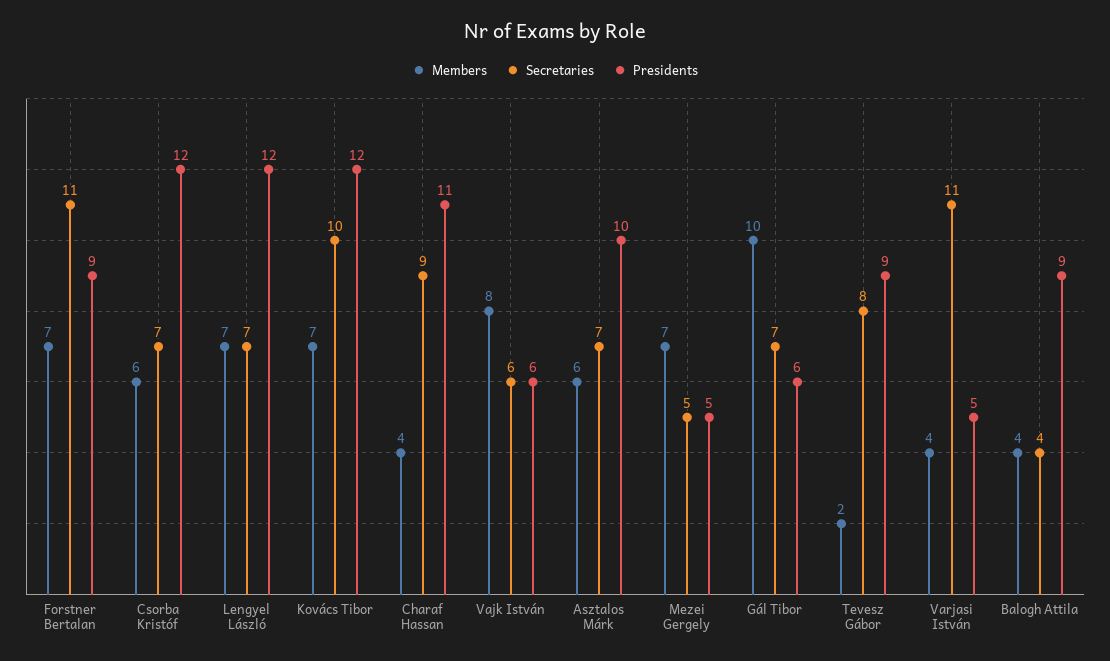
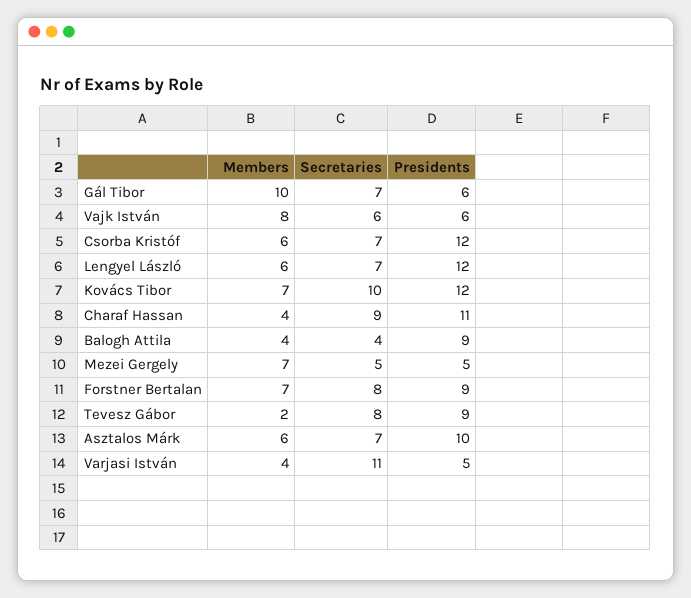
  {
    "Members": {
      "Forstner Bertalan": 7,
      "Csorba Kristóf": 6,
-     "Lengyel László": 7,
+     "Lengyel László": 6,
      "Kovács Tibor": 7,
      "Charaf Hassan": 4,
      "Vajk István": 8,
      "Asztalos Márk": 6,
      "Mezei Gergely": 7,
      "Gál Tibor": 10,
      "Tevesz Gábor": 2,
      "Varjasi István": 4,
      "Balogh Attila": 4
    },
    "Secretaries": {
-     "Forstner Bertalan": 11,
+     "Forstner Bertalan": 8,
      "Csorba Kristóf": 7,
      "Lengyel László": 7,
      "Kovács Tibor": 10,
      "Charaf Hassan": 9,
      "Vajk István": 6,
      "Asztalos Márk": 7,
      "Mezei Gergely": 5,
      "Gál Tibor": 7,
      "Tevesz Gábor": 8,
      "Varjasi István": 11,
      "Balogh Attila": 4
    },
    "Presidents": {
      "Forstner Bertalan": 9,
      "Csorba Kristóf": 12,
      "Lengyel László": 12,
      "Kovács Tibor": 12,
      "Charaf Hassan": 11,
      "Vajk István": 6,
      "Asztalos Márk": 10,
      "Mezei Gergely": 5,
      "Gál Tibor": 6,
      "Tevesz Gábor": 9,
      "Varjasi István": 5,
      "Balogh Attila": 9
    }
  }

